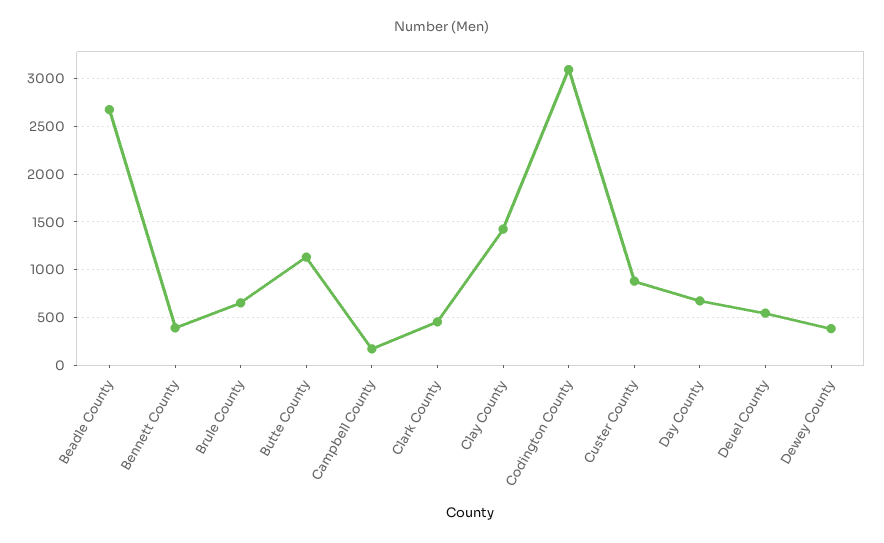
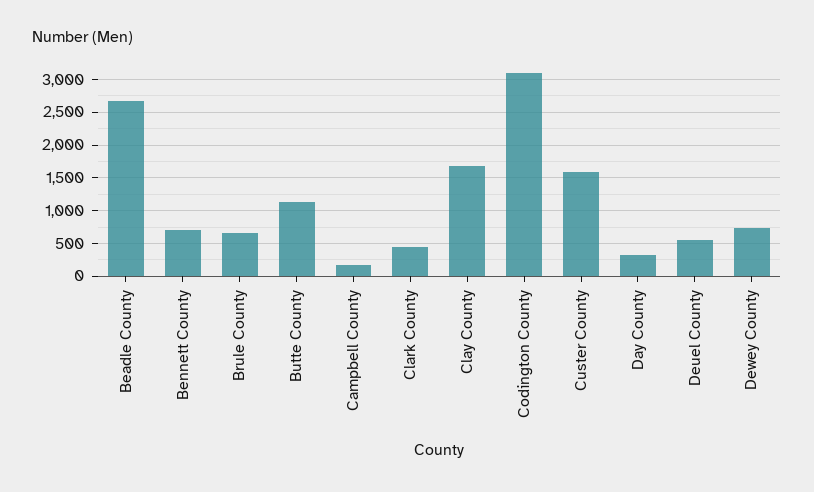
  {
    "Beadle County": 2700,
-   "Bennett County": 400,
+   "Bennett County": 700,
    "Brule County": 700,
    "Butte County": 1100,
    "Campbell County": 200,
    "Clark County": 500,
-   "Clay County": 1400,
+   "Clay County": 1700,
    "Codington County": 3100,
-   "Custer County": 900,
+   "Custer County": 1600,
-   "Day County": 700,
+   "Day County": 300,
    "Deuel County": 500,
-   "Dewey County": 400
+   "Dewey County": 700
  }

